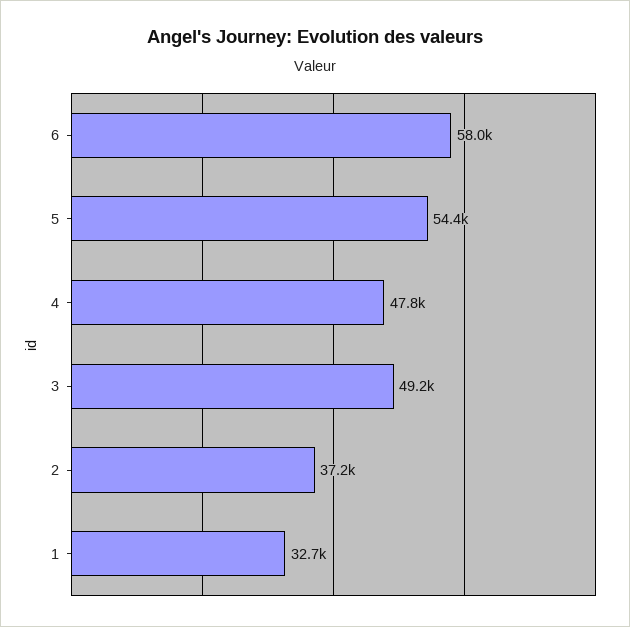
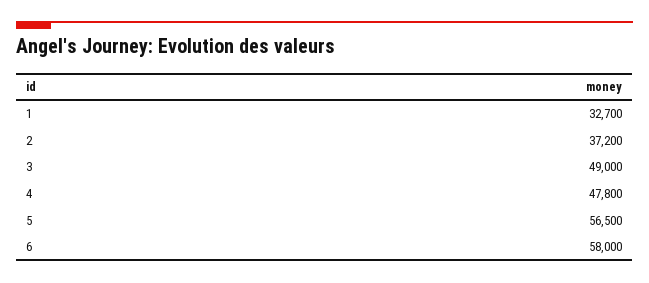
  {
    "6": 58000,
-   "5": 54400,
+   "5": 56500,
    "4": 47800,
-   "3": 49200,
+   "3": 49000,
    "2": 37200,
    "1": 32700
  }

